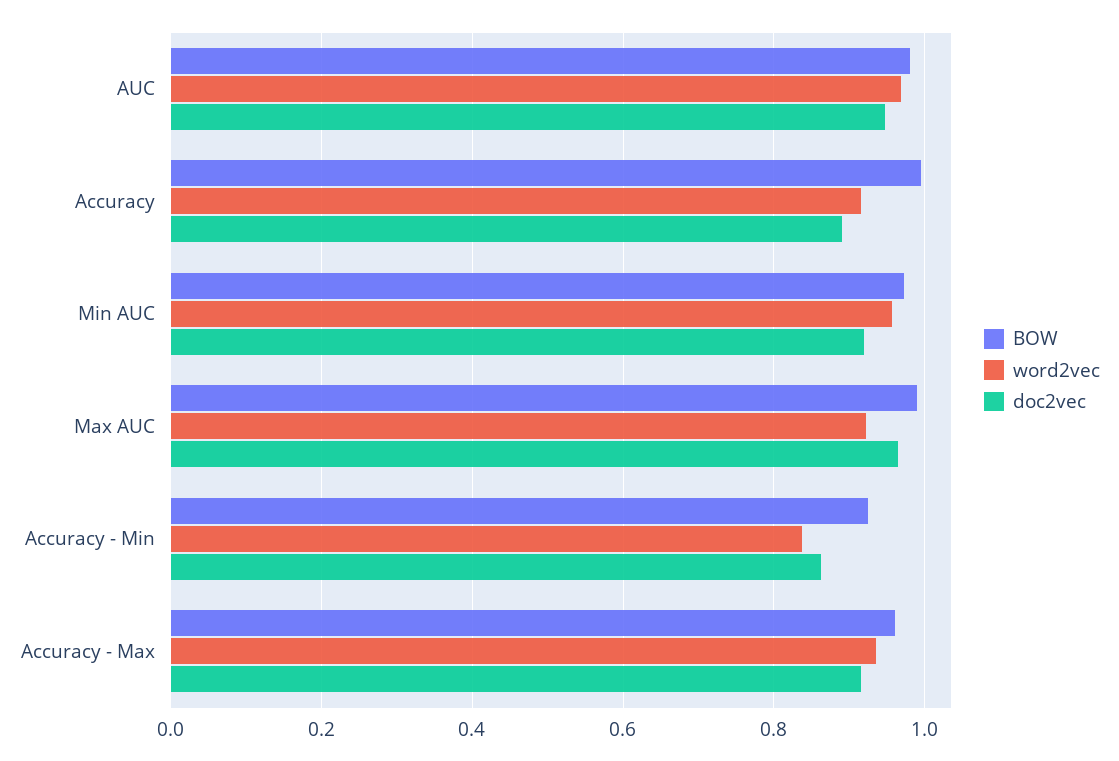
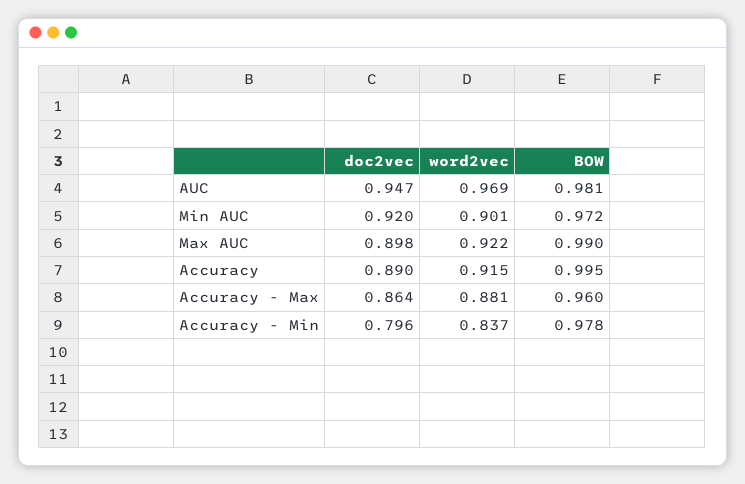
  {
    "BOW": {
      "AUC": 0.981,
      "Accuracy": 0.995,
      "Min AUC": 0.972,
      "Max AUC": 0.99,
-     "Accuracy - Min": 0.92,
+     "Accuracy - Min": 0.978,
      "Accuracy - Max": 0.96
    },
    "word2vec": {
      "AUC": 0.969,
      "Accuracy": 0.915,
-     "Min AUC": 0.96,
+     "Min AUC": 0.901,
      "Max AUC": 0.922,
      "Accuracy - Min": 0.837,
-     "Accuracy - Max": 0.94
+     "Accuracy - Max": 0.881
    },
    "doc2vec": {
      "AUC": 0.947,
      "Accuracy": 0.89,
      "Min AUC": 0.92,
-     "Max AUC": 0.96,
+     "Max AUC": 0.898,
-     "Accuracy - Min": 0.86,
+     "Accuracy - Min": 0.796,
-     "Accuracy - Max": 0.92
+     "Accuracy - Max": 0.864
    }
  }

